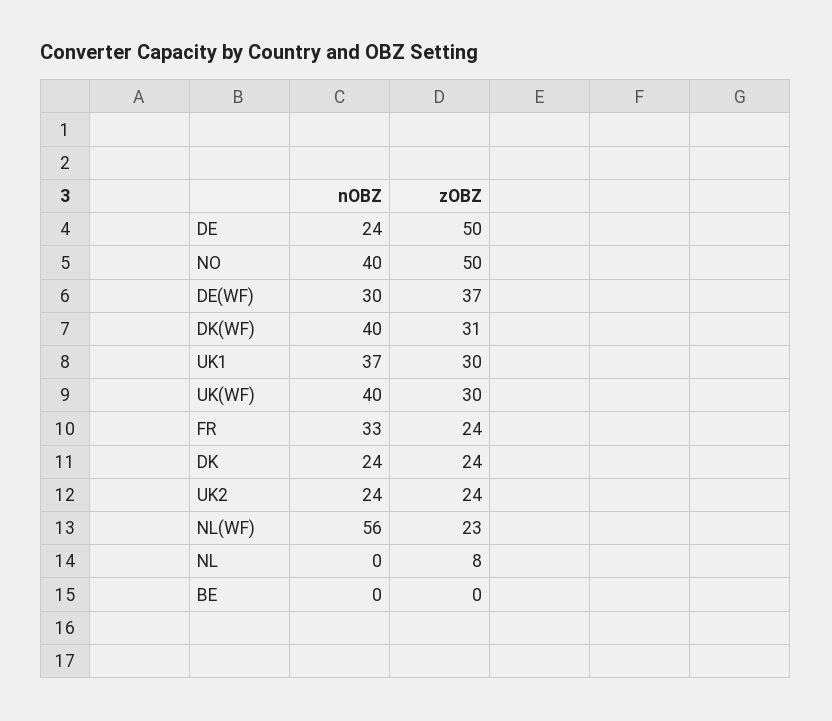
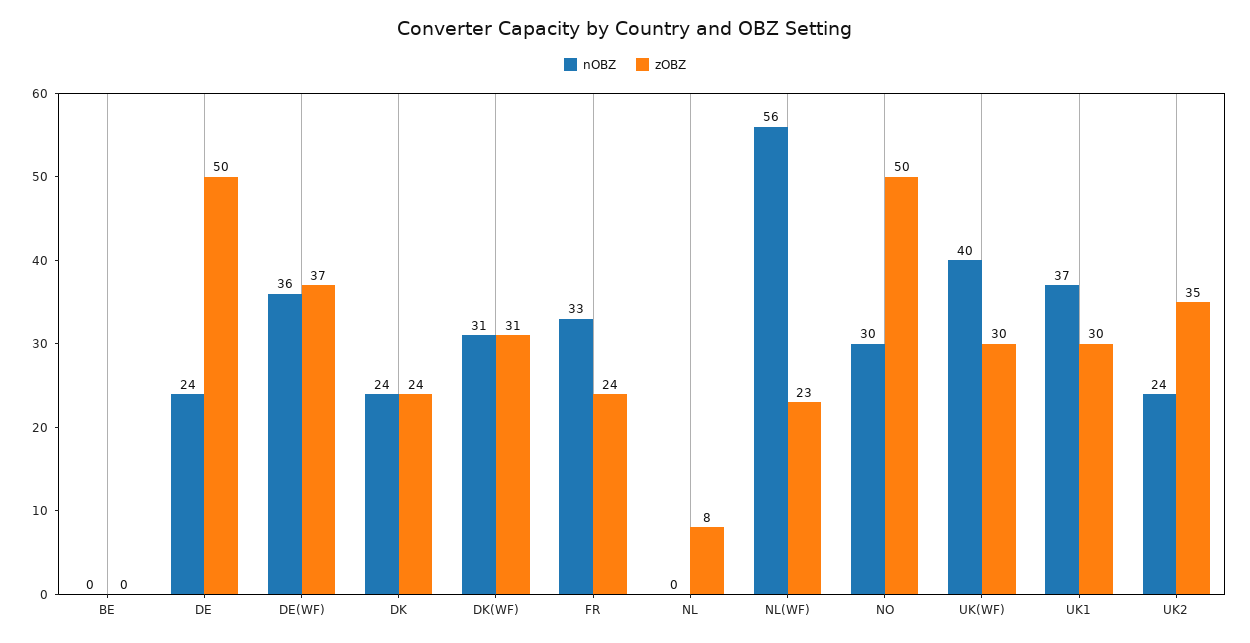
  {
    "nOBZ": {
      "DE": 24,
-     "NO": 40,
+     "NO": 30,
-     "DE(WF)": 30,
+     "DE(WF)": 36,
-     "DK(WF)": 40,
+     "DK(WF)": 31,
      "UK1": 37,
      "UK(WF)": 40,
      "FR": 33,
      "DK": 24,
      "UK2": 24,
      "NL(WF)": 56,
      "NL": 0,
      "BE": 0
    },
    "zOBZ": {
      "DE": 50,
      "NO": 50,
      "DE(WF)": 37,
      "DK(WF)": 31,
      "UK1": 30,
      "UK(WF)": 30,
      "FR": 24,
      "DK": 24,
-     "UK2": 24,
+     "UK2": 35,
      "NL(WF)": 23,
      "NL": 8,
      "BE": 0
    }
  }

